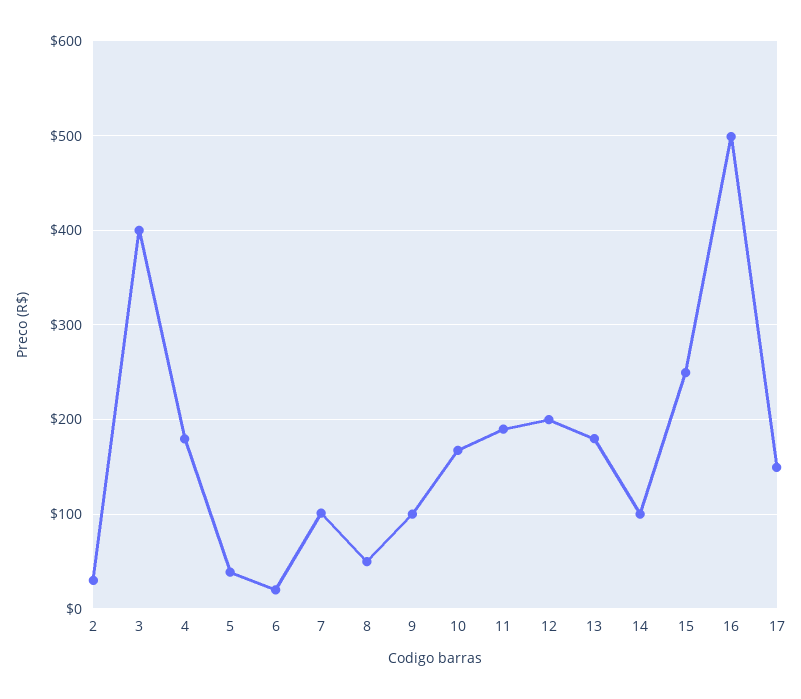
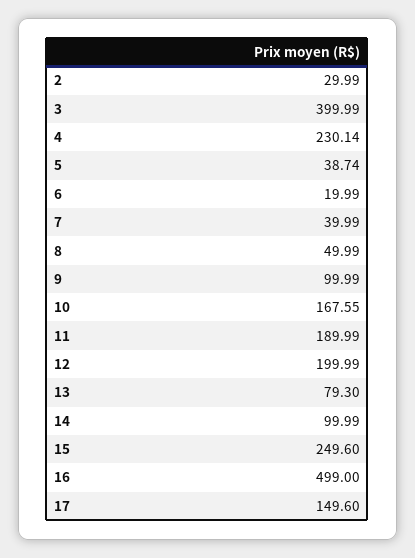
  {
    "2": 29.99,
    "3": 399.99,
-   "4": 180,
+   "4": 230.14,
    "5": 38.74,
    "6": 19.99,
-   "7": 100,
+   "7": 39.99,
    "8": 49.99,
    "9": 99.99,
    "10": 167.55,
    "11": 189.99,
    "12": 199.99,
-   "13": 180,
+   "13": 79.3,
    "14": 99.99,
    "15": 249.6,
    "16": 499,
    "17": 149.6
  }

